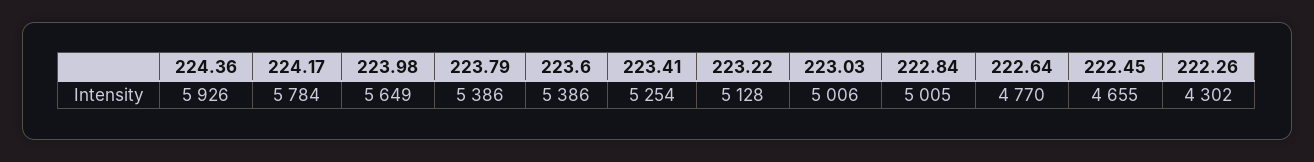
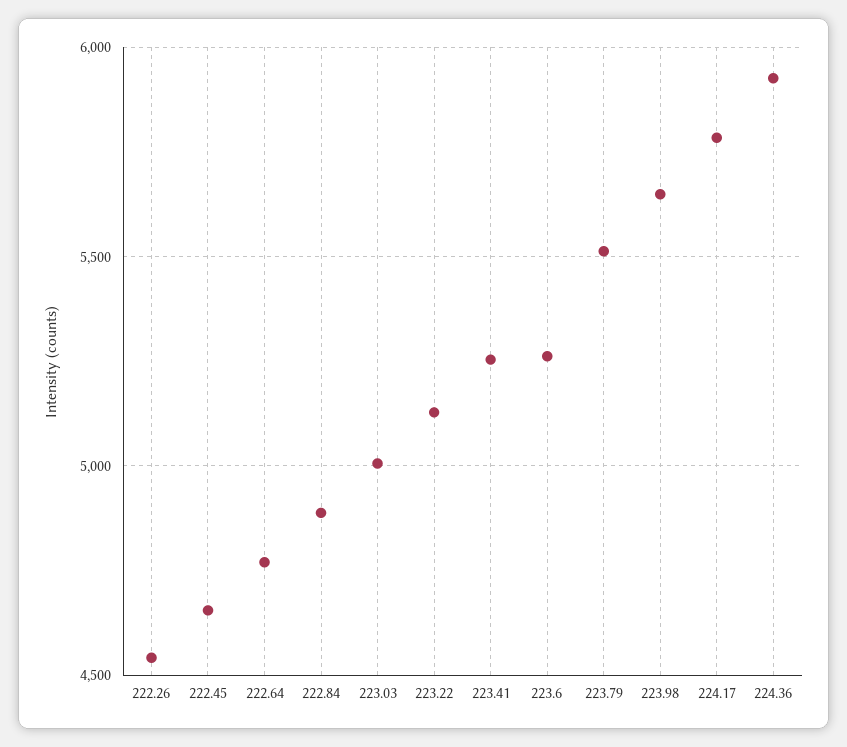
  {
    "224.36": 5926,
    "224.17": 5784,
    "223.98": 5649,
-   "223.79": 5386,
+   "223.79": 5500,
-   "223.6": 5386,
+   "223.6": 5250,
    "223.41": 5254,
    "223.22": 5128,
    "223.03": 5006,
-   "222.84": 5005,
+   "222.84": 4900,
    "222.64": 4770,
    "222.45": 4655,
-   "222.26": 4302
+   "222.26": 4550
  }

